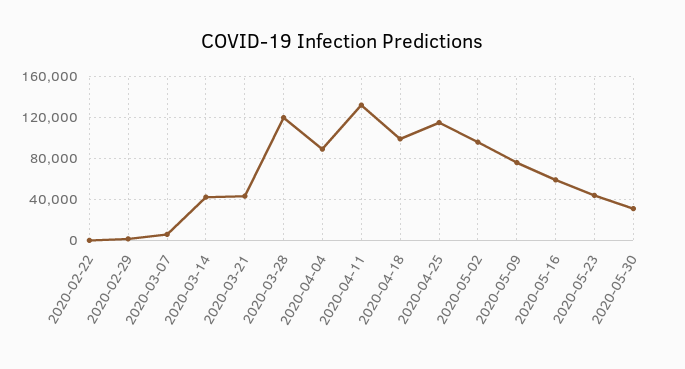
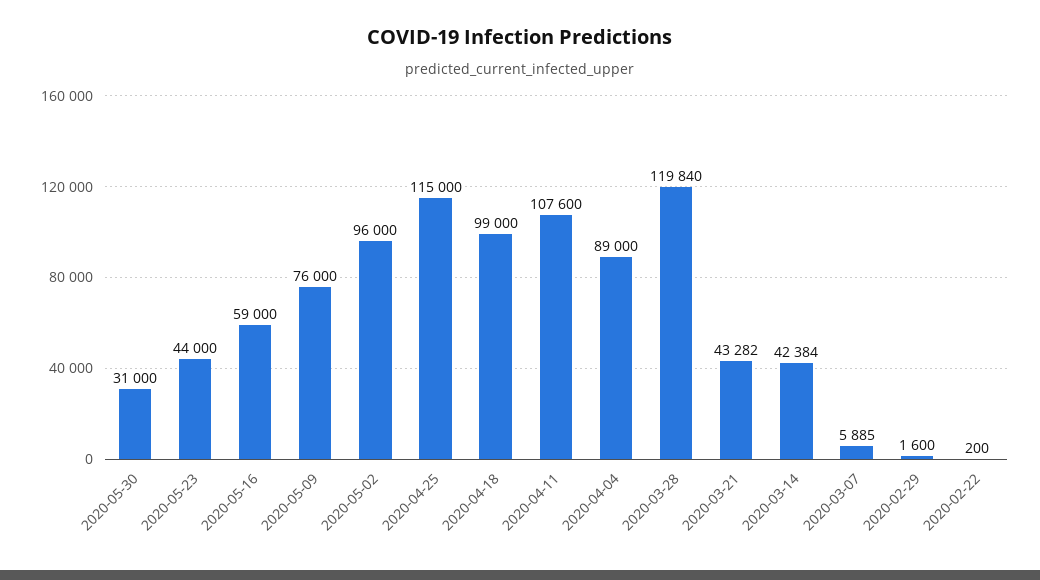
  {
    "2020-02-22": 200,
    "2020-02-29": 1600,
    "2020-03-07": 5885,
    "2020-03-14": 42384,
    "2020-03-21": 43282,
    "2020-03-28": 119840,
    "2020-04-04": 89000,
-   "2020-04-11": 130000,
+   "2020-04-11": 107600,
    "2020-04-18": 99000,
    "2020-04-25": 115000,
    "2020-05-02": 96000,
    "2020-05-09": 76000,
    "2020-05-16": 59000,
    "2020-05-23": 44000,
    "2020-05-30": 31000
  }

